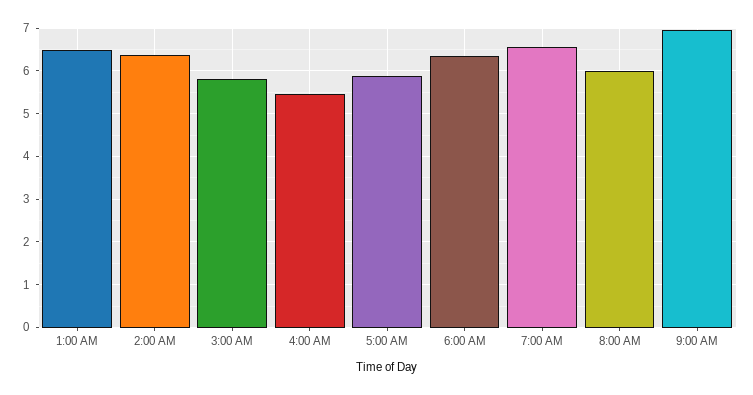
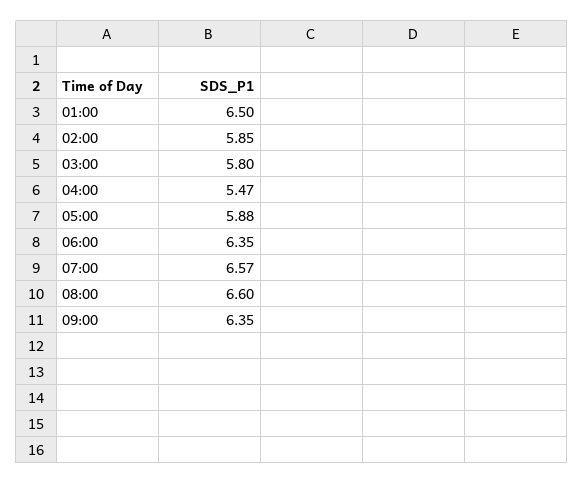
  {
    "1:00 AM": 6.5,
-   "2:00 AM": 6.4,
+   "2:00 AM": 5.85,
    "3:00 AM": 5.8,
    "4:00 AM": 5.47,
    "5:00 AM": 5.88,
    "6:00 AM": 6.35,
    "7:00 AM": 6.57,
-   "8:00 AM": 6,
+   "8:00 AM": 6.6,
-   "9:00 AM": 7
+   "9:00 AM": 6.35
  }

